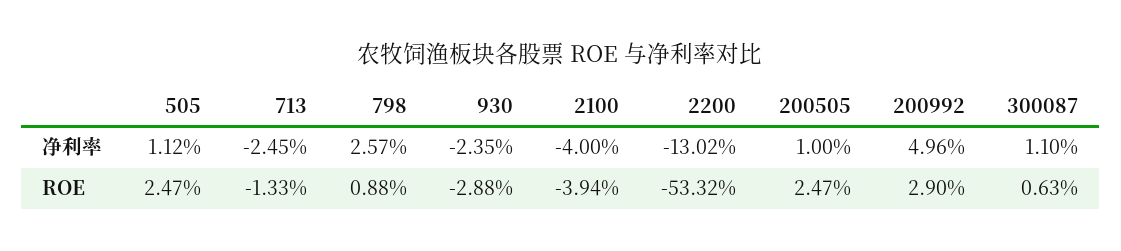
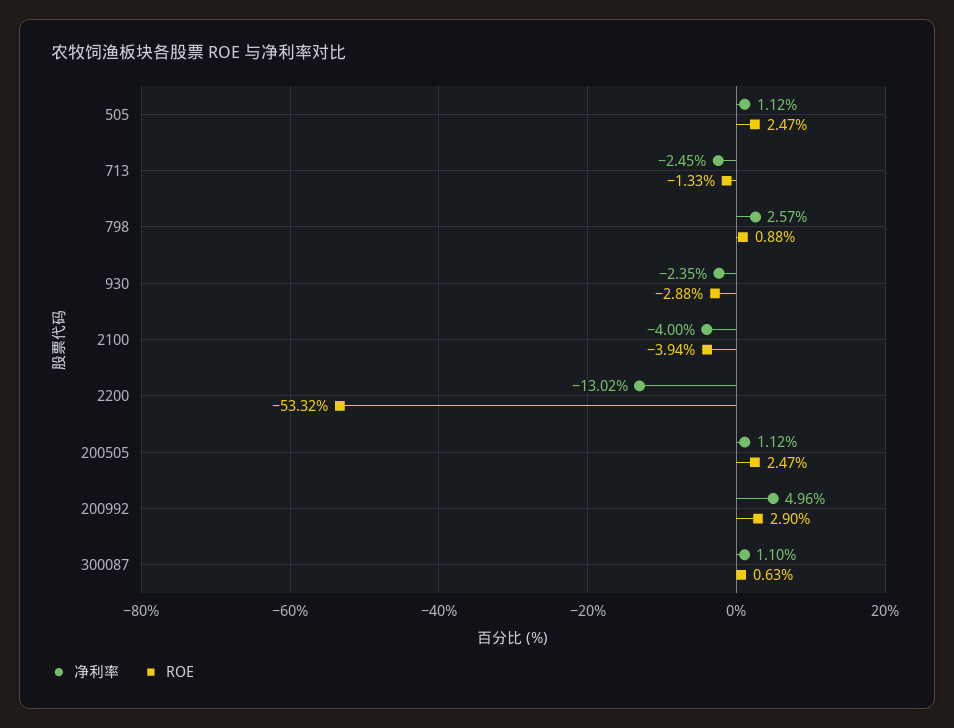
  {
    "净利率": {
      "505": 1.12,
      "713": -2.45,
      "798": 2.57,
      "930": -2.35,
      "2100": -4,
      "2200": -13.02,
-     "200505": 1,
+     "200505": 1.12,
      "200992": 4.96,
      "300087": 1.1
    },
    "ROE": {
      "505": 2.47,
      "713": -1.33,
      "798": 0.88,
      "930": -2.88,
      "2100": -3.94,
      "2200": -53.32,
      "200505": 2.47,
      "200992": 2.9,
      "300087": 0.63
    }
  }

